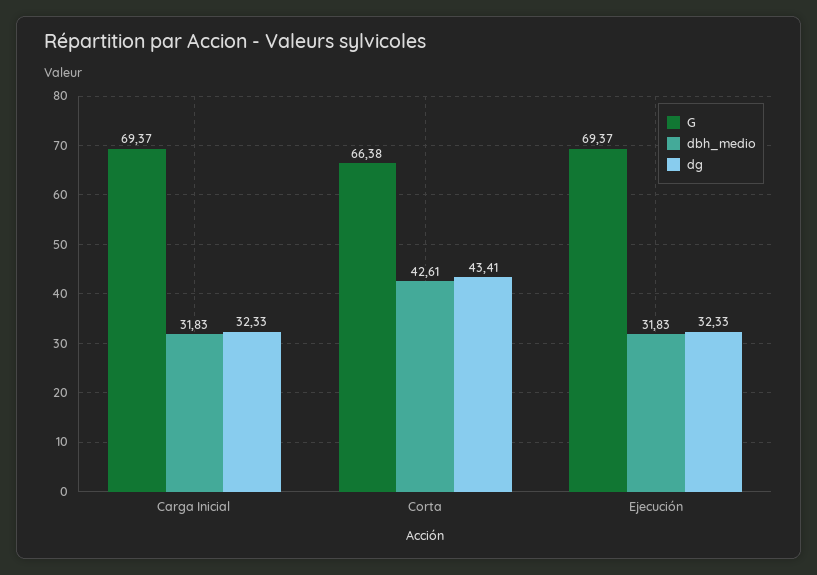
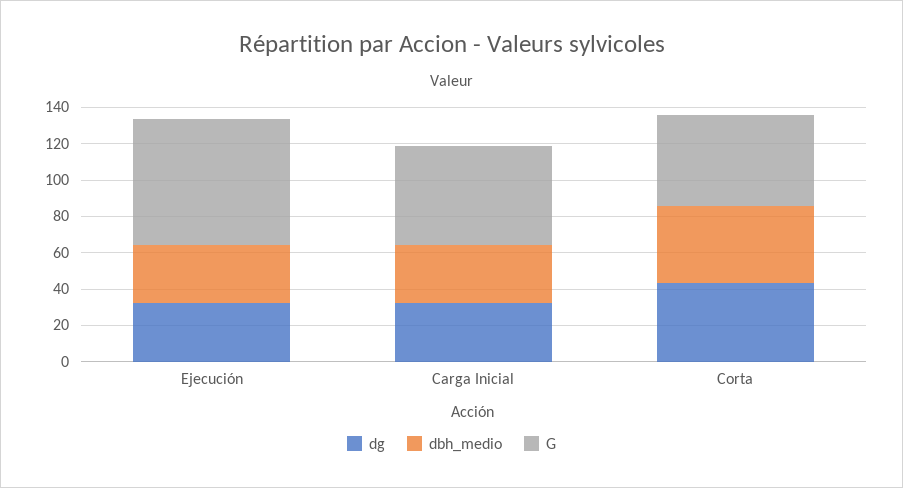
  {
    "G": {
-     "Carga Inicial": 69.37,
+     "Carga Inicial": 55,
-     "Corta": 66.38,
+     "Corta": 50,
      "Ejecución": 69.37
    },
    "dbh_medio": {
      "Carga Inicial": 31.83,
      "Corta": 42.61,
      "Ejecución": 31.83
    },
    "dg": {
      "Carga Inicial": 32.33,
      "Corta": 43.41,
      "Ejecución": 32.33
    }
  }

